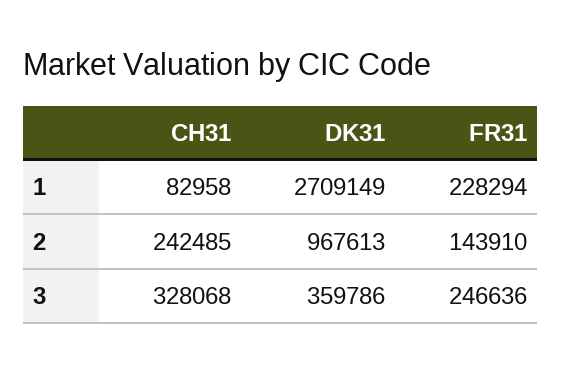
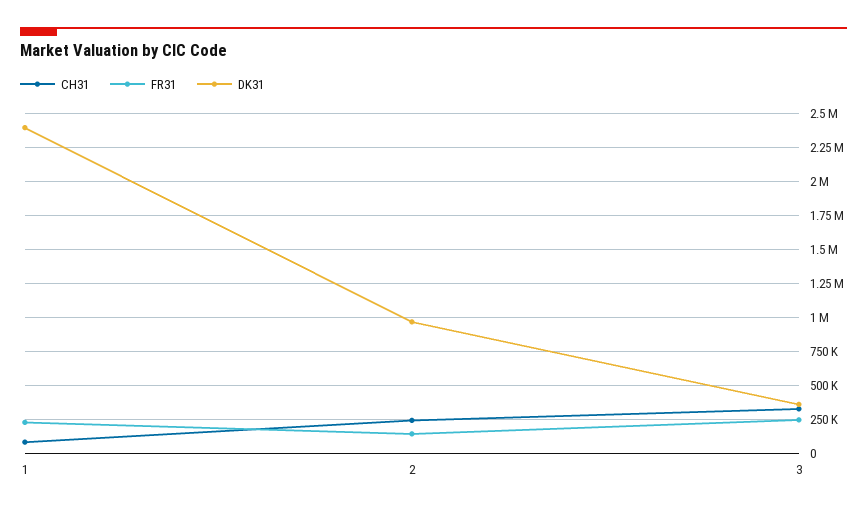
  {
    "CH31": {
      "1": 82958,
      "2": 242485,
      "3": 328068
    },
    "DK31": {
-     "1": 2709149,
+     "1": 2400000,
      "2": 967613,
      "3": 359786
    },
    "FR31": {
      "1": 228294,
      "2": 143910,
      "3": 246636
    }
  }

